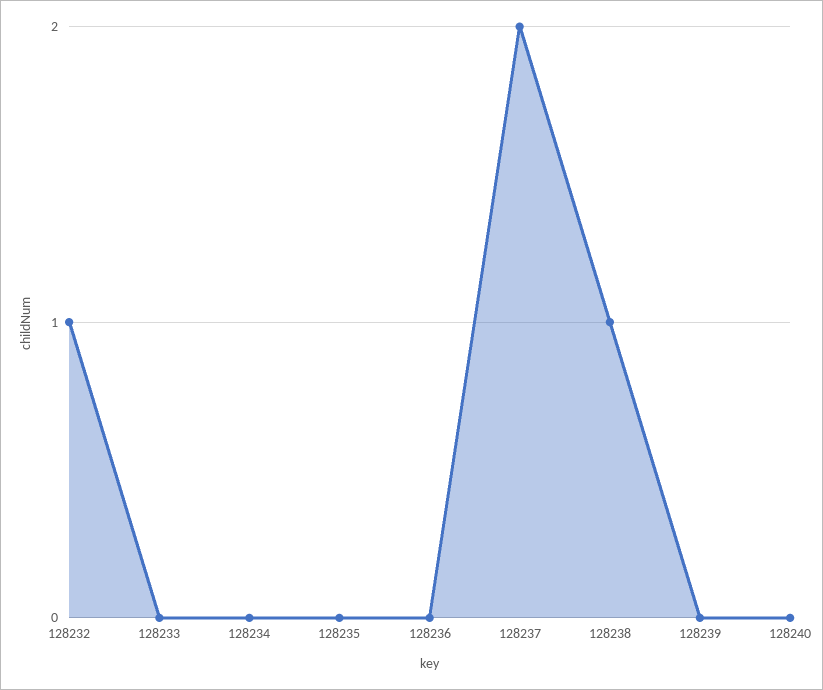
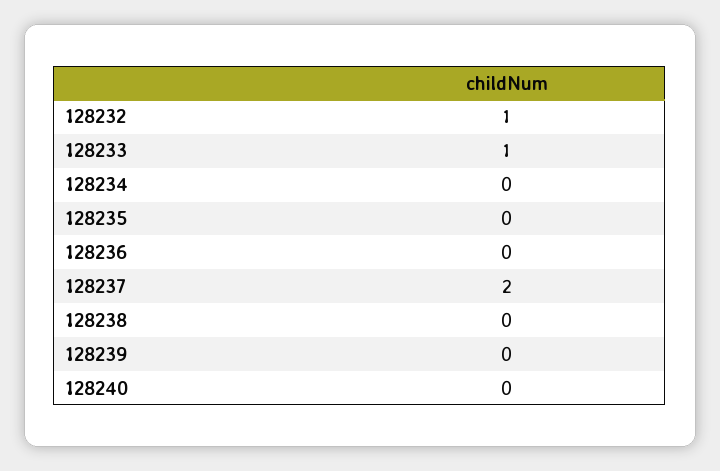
  {
    "128232": 1,
-   "128233": 0,
+   "128233": 1,
    "128234": 0,
    "128235": 0,
    "128236": 0,
    "128237": 2,
-   "128238": 1,
+   "128238": 0,
    "128239": 0,
    "128240": 0
  }

